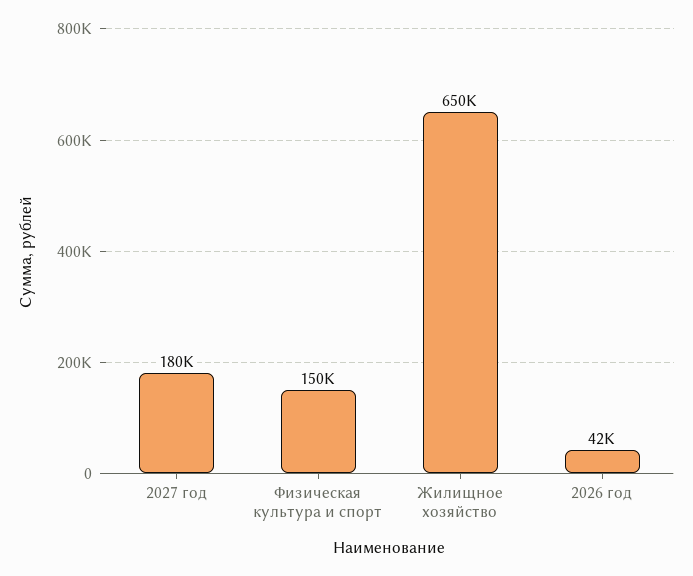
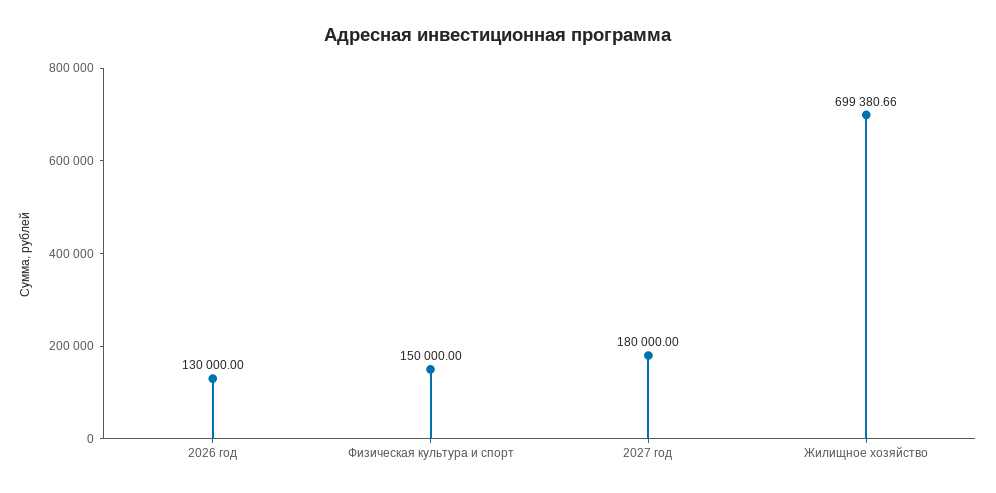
  {
    "2027 год": 180000,
    "Физическая культура и спорт": 150000,
-   "Жилищное хозяйство": 650000,
+   "Жилищное хозяйство": 699380.66,
-   "2026 год": 42000
+   "2026 год": 130000
  }

